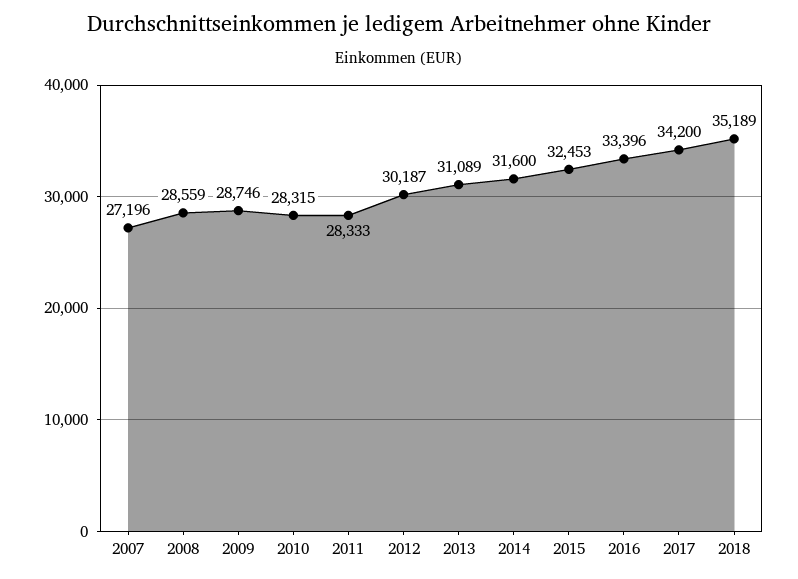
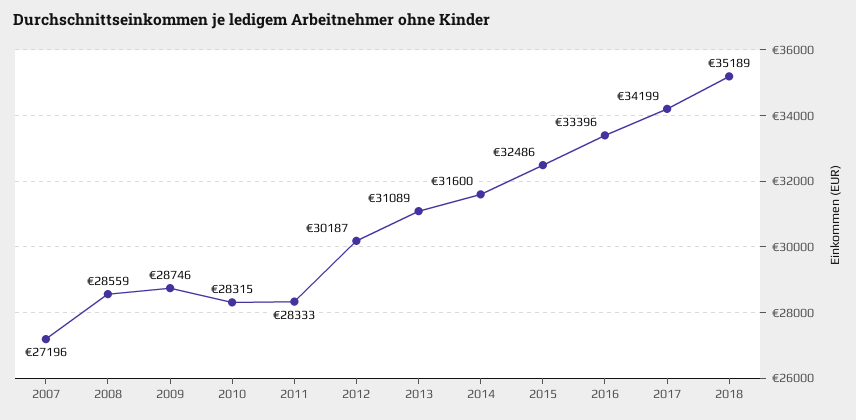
  {
    "2007": 27196,
    "2008": 28559,
    "2009": 28746,
    "2010": 28315,
    "2011": 28333,
    "2012": 30187,
    "2013": 31089,
    "2014": 31600,
-   "2015": 32453,
+   "2015": 32486,
    "2016": 33396,
-   "2017": 34200,
+   "2017": 34199,
    "2018": 35189
  }

